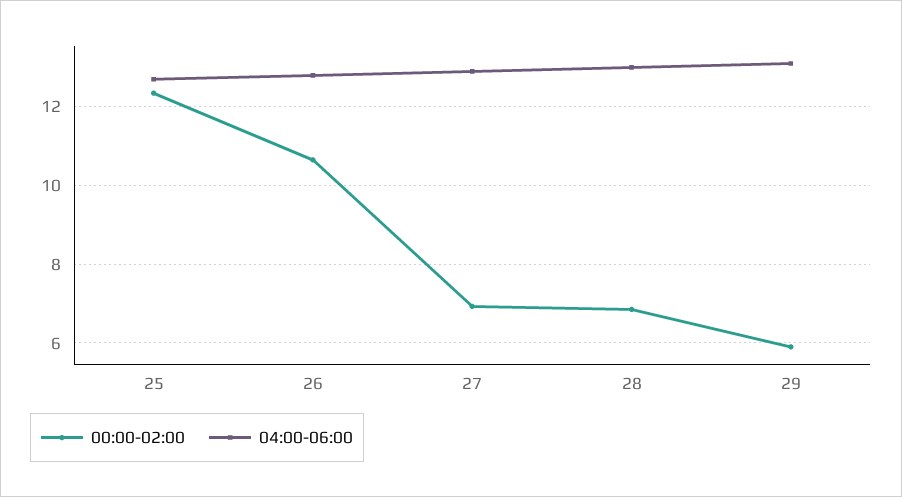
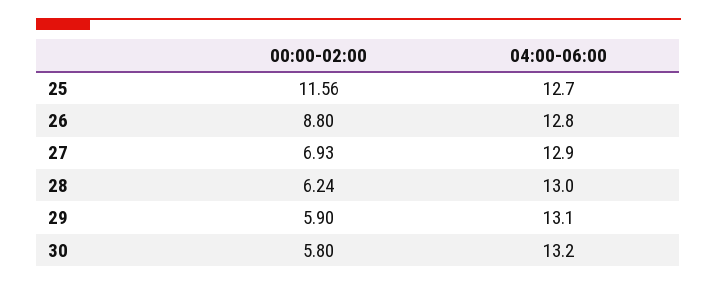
  {
    "00:00-02:00": {
-     "25": 12.4,
+     "25": 11.56,
-     "26": 10.6,
+     "26": 8.8,
      "27": 6.93,
-     "28": 6.8,
+     "28": 6.24,
-     "29": 5.9
+     "29": 5.9,
+     "30": 5.8
    },
    "04:00-06:00": {
      "25": 12.7,
      "26": 12.8,
      "27": 12.9,
      "28": 13,
-     "29": 13.1
+     "29": 13.1,
+     "30": 13.2
    }
  }

